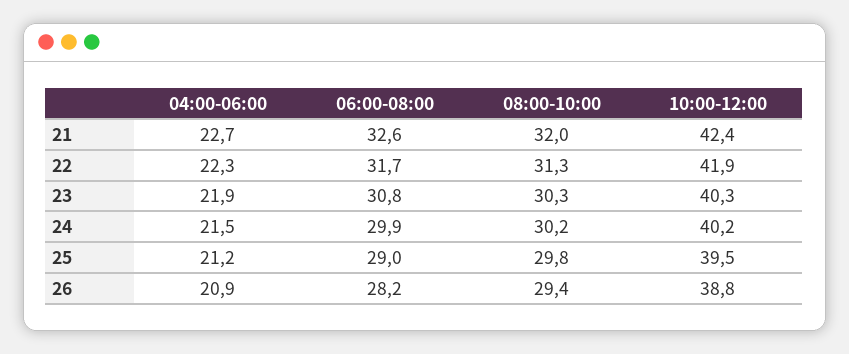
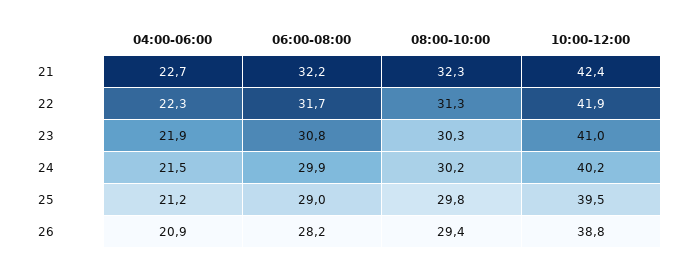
  {
    "04:00-06:00": {
      "21": 22.7,
      "22": 22.3,
      "23": 21.9,
      "24": 21.5,
      "25": 21.2,
      "26": 20.9
    },
    "06:00-08:00": {
-     "21": 32.6,
+     "21": 32.2,
      "22": 31.7,
      "23": 30.8,
      "24": 29.9,
      "25": 29,
      "26": 28.2
    },
    "08:00-10:00": {
-     "21": 32,
+     "21": 32.3,
      "22": 31.3,
      "23": 30.3,
      "24": 30.2,
      "25": 29.8,
      "26": 29.4
    },
    "10:00-12:00": {
      "21": 42.4,
      "22": 41.9,
-     "23": 40.3,
+     "23": 41,
      "24": 40.2,
      "25": 39.5,
      "26": 38.8
    }
  }

